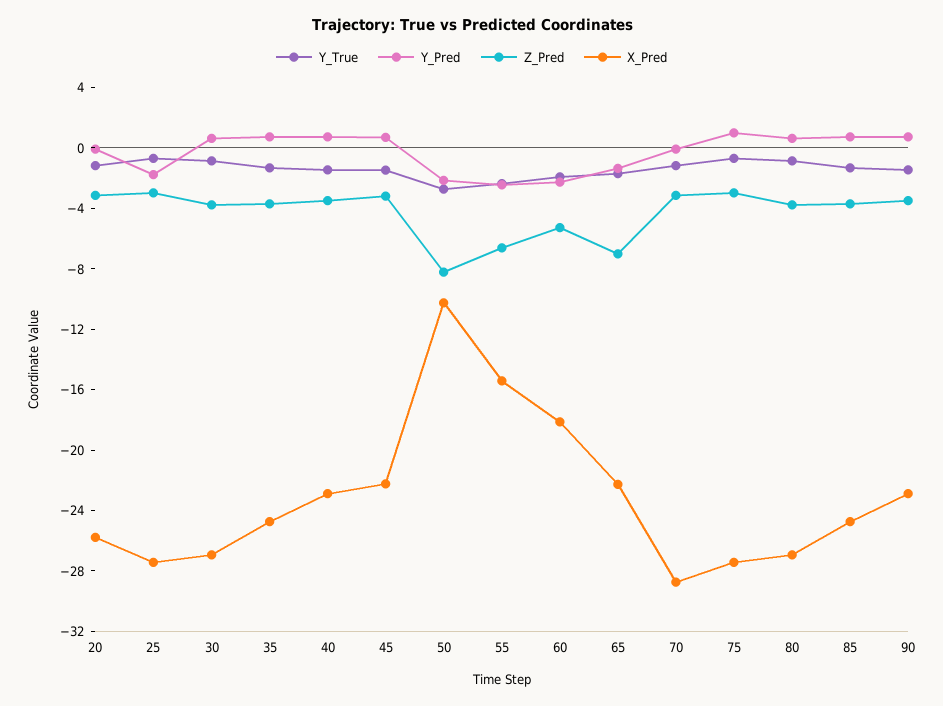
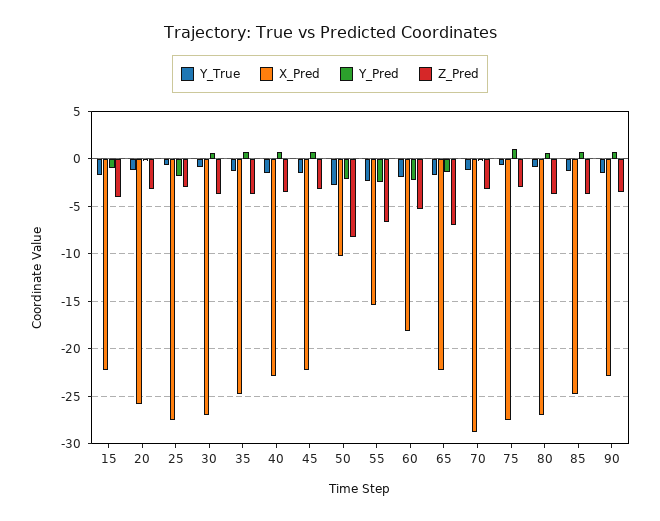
  {
    "Y_True": {
      "20": -1,
      "25": -1,
      "30": -1,
      "35": -1,
      "40": -1,
      "45": -1,
      "50": -3,
      "55": -2,
      "60": -2,
      "65": -2,
      "70": -1,
      "75": -1,
      "80": -1,
      "85": -1,
-     "90": -1
+     "90": -1,
+     "15": -2
    },
    "Y_Pred": {
      "20": 0,
      "25": -2,
      "30": 1,
      "35": 1,
      "40": 1,
      "45": 1,
      "50": -2,
      "55": -2,
      "60": -2,
      "65": -1,
      "70": 0,
      "75": 1,
      "80": 1,
      "85": 1,
-     "90": 1
+     "90": 1,
+     "15": -1
    },
    "Z_Pred": {
      "20": -3,
      "25": -3,
      "30": -4,
      "35": -4,
      "40": -3,
      "45": -3,
      "50": -8,
      "55": -7,
      "60": -5,
      "65": -7,
      "70": -3,
      "75": -3,
      "80": -4,
      "85": -4,
-     "90": -3
+     "90": -3,
+     "15": -4
    },
    "X_Pred": {
      "20": -26,
      "25": -27,
      "30": -27,
      "35": -25,
      "40": -23,
      "45": -22,
      "50": -10,
      "55": -15,
      "60": -18,
      "65": -22,
      "70": -29,
      "75": -27,
      "80": -27,
      "85": -25,
-     "90": -23
+     "90": -23,
+     "15": -22
    }
  }

